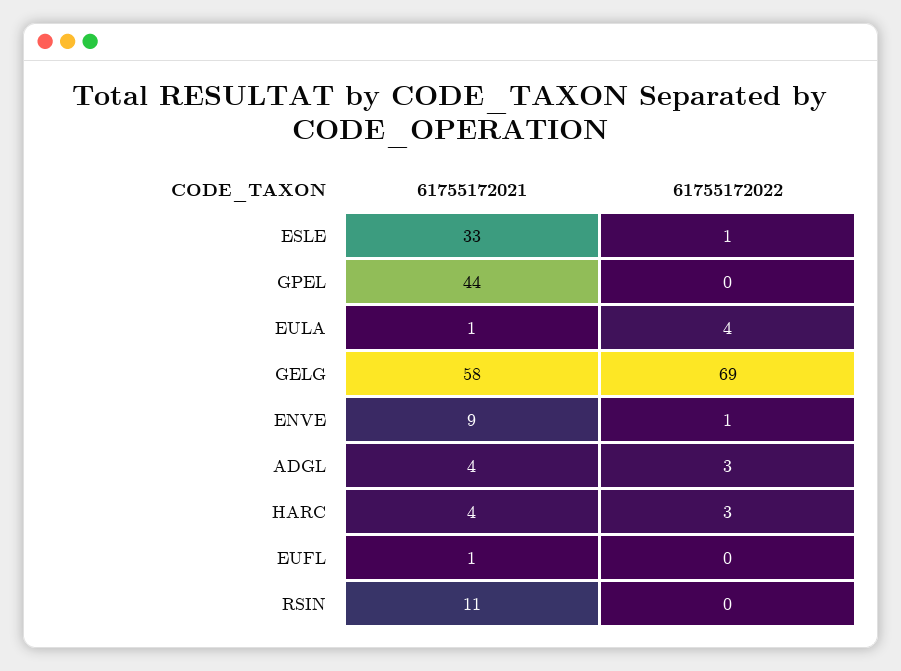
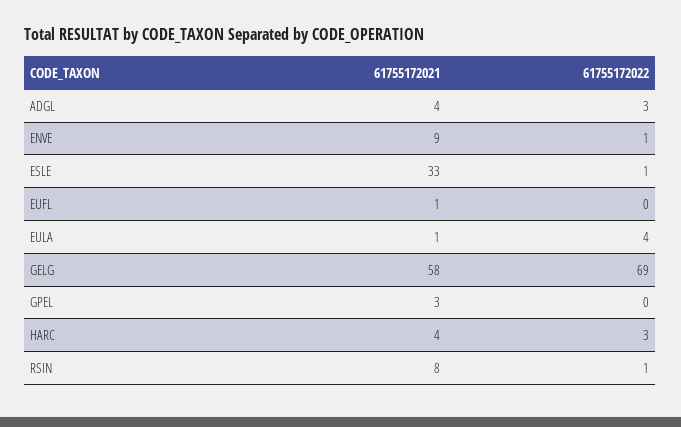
  {
    "61755172021": {
      "ESLE": 33,
-     "GPEL": 44,
+     "GPEL": 3,
      "EULA": 1,
      "GELG": 58,
      "ENVE": 9,
      "ADGL": 4,
      "HARC": 4,
      "EUFL": 1,
-     "RSIN": 11
+     "RSIN": 8
    },
    "61755172022": {
      "ESLE": 1,
      "GPEL": 0,
      "EULA": 4,
      "GELG": 69,
      "ENVE": 1,
      "ADGL": 3,
      "HARC": 3,
      "EUFL": 0,
-     "RSIN": 0
+     "RSIN": 1
    }
  }

